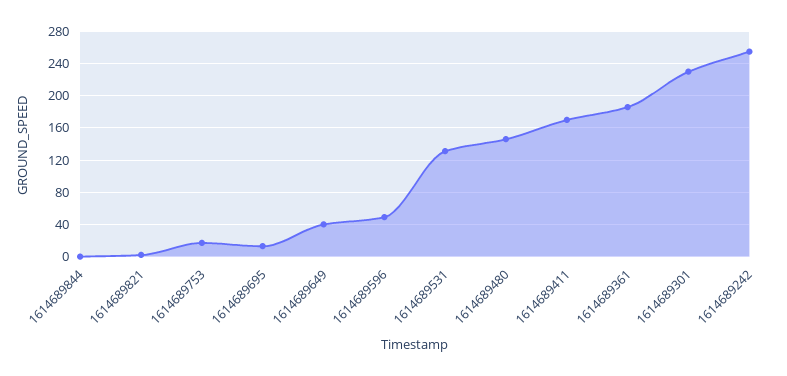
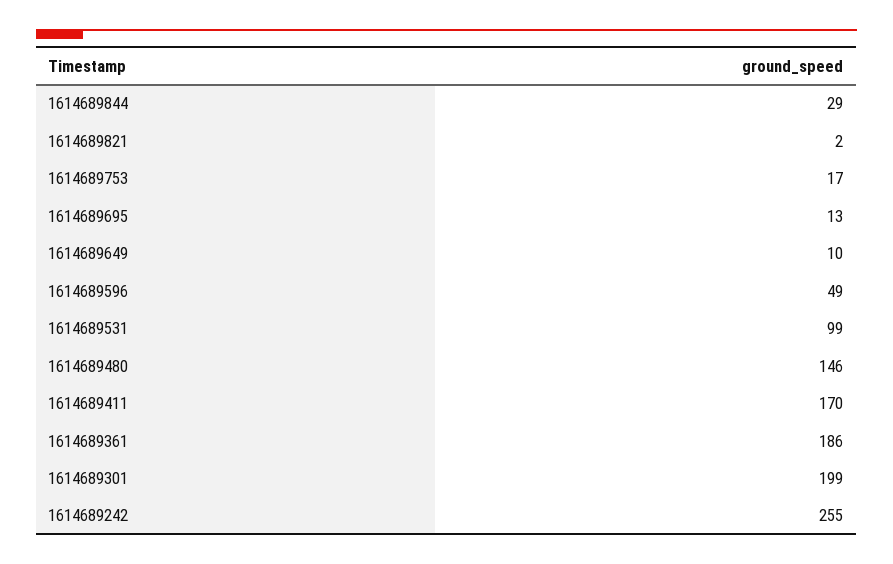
  {
-   "1614689844": 0,
+   "1614689844": 29,
    "1614689821": 2,
    "1614689753": 17,
    "1614689695": 13,
-   "1614689649": 40,
+   "1614689649": 10,
    "1614689596": 49,
-   "1614689531": 130,
+   "1614689531": 99,
    "1614689480": 146,
    "1614689411": 170,
    "1614689361": 186,
-   "1614689301": 230,
+   "1614689301": 199,
    "1614689242": 255
  }

